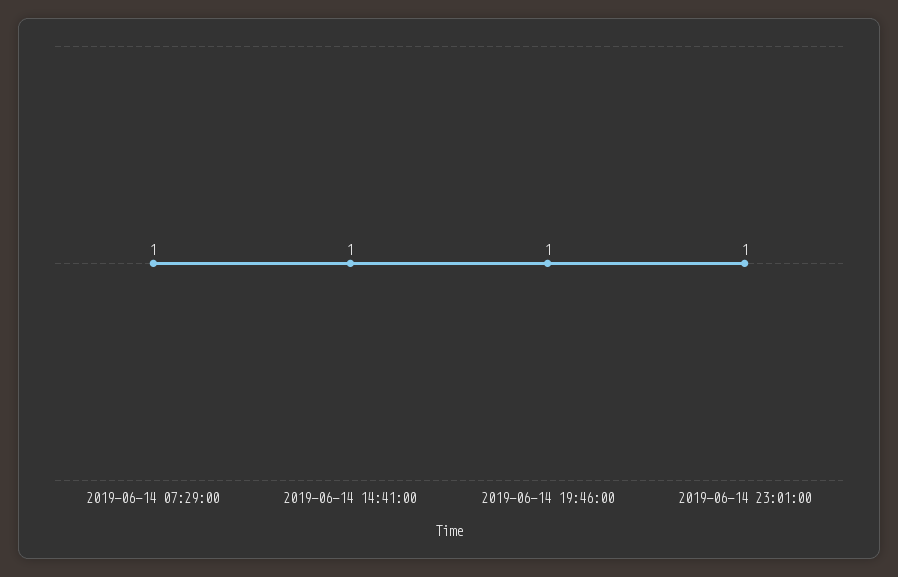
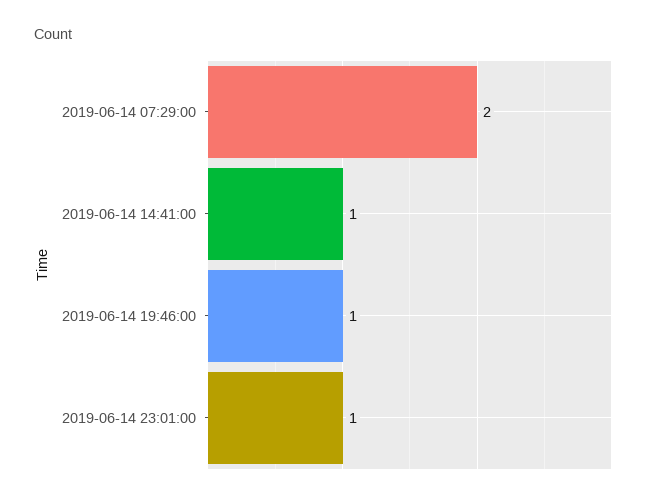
  {
-   "2019-06-14 07:29:00": 1,
+   "2019-06-14 07:29:00": 2,
    "2019-06-14 14:41:00": 1,
    "2019-06-14 19:46:00": 1,
    "2019-06-14 23:01:00": 1
  }

